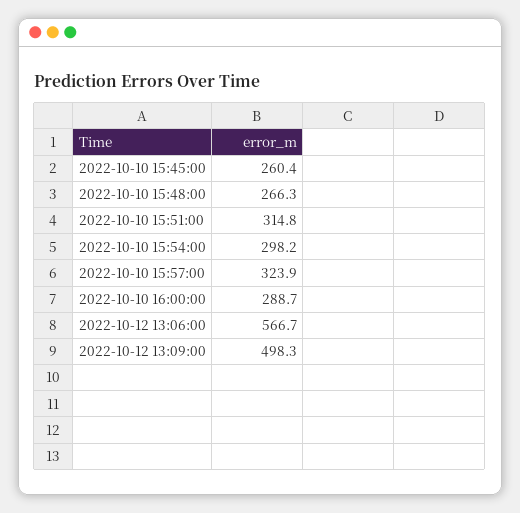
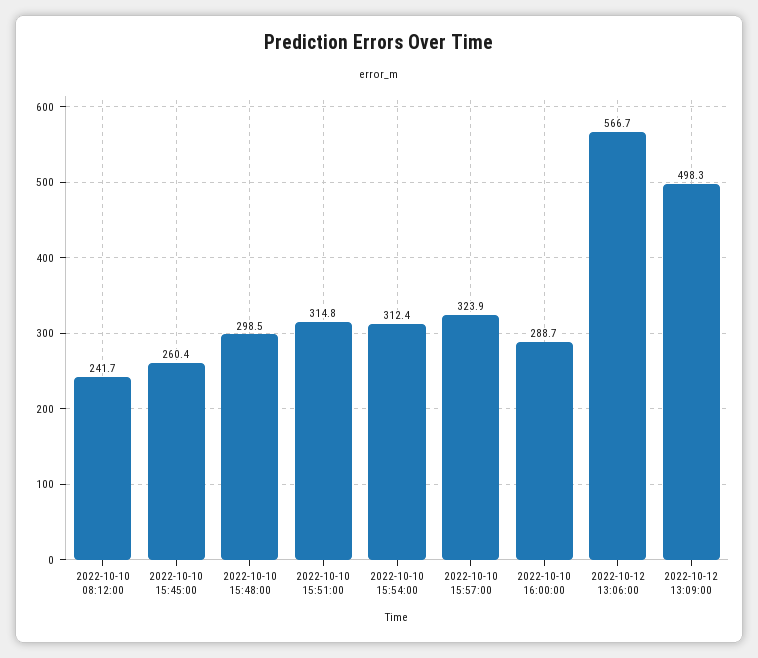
  {
    "2022-10-10 15:45:00": 260.4,
-   "2022-10-10 15:48:00": 266.3,
+   "2022-10-10 15:48:00": 298.5,
    "2022-10-10 15:51:00": 314.8,
-   "2022-10-10 15:54:00": 298.2,
+   "2022-10-10 15:54:00": 312.4,
    "2022-10-10 15:57:00": 323.9,
    "2022-10-10 16:00:00": 288.7,
    "2022-10-12 13:06:00": 566.7,
-   "2022-10-12 13:09:00": 498.3
+   "2022-10-12 13:09:00": 498.3,
+   "2022-10-10 08:12:00": 241.7
  }

